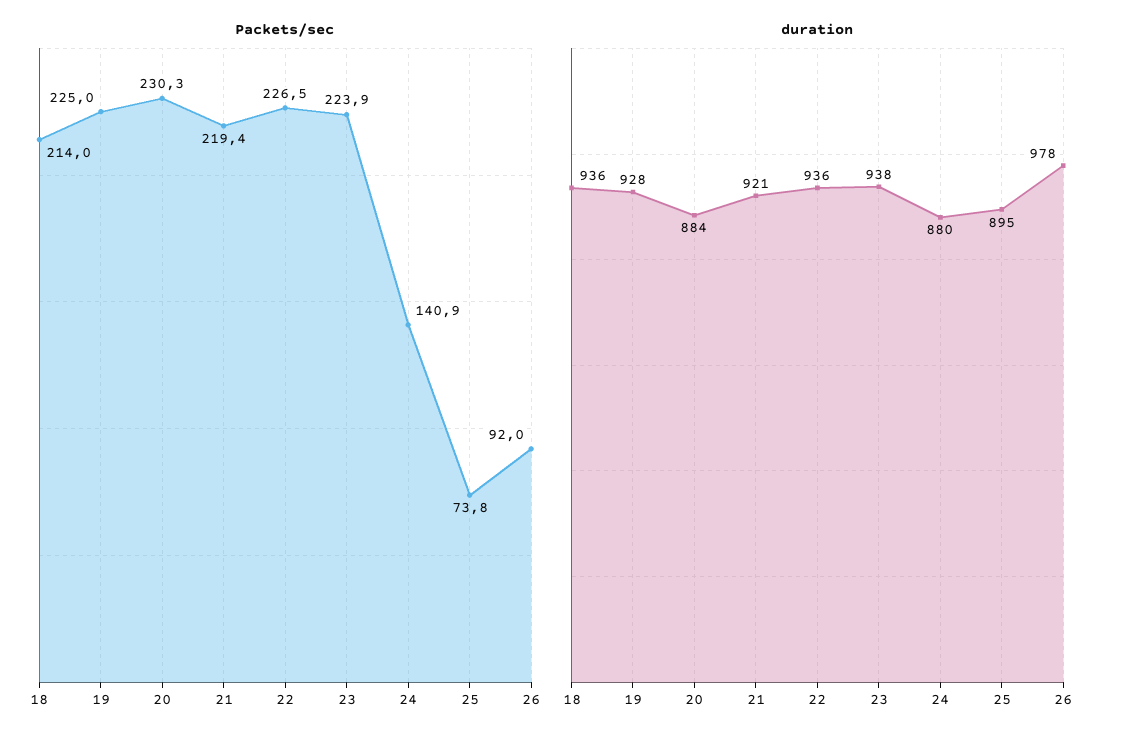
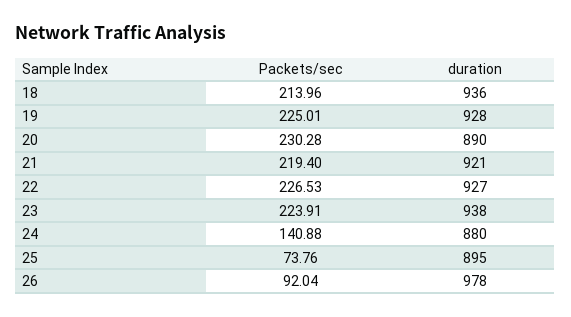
  {
    "Packets/sec": {
      "18": 213.96,
      "19": 225.01,
      "20": 230.28,
      "21": 219.4,
      "22": 226.53,
      "23": 223.91,
      "24": 140.88,
      "25": 73.76,
      "26": 92.04
    },
    "duration": {
      "18": 936,
      "19": 928,
-     "20": 884,
+     "20": 890,
      "21": 921,
-     "22": 936,
+     "22": 927,
      "23": 938,
      "24": 880,
      "25": 895,
      "26": 978
    }
  }

